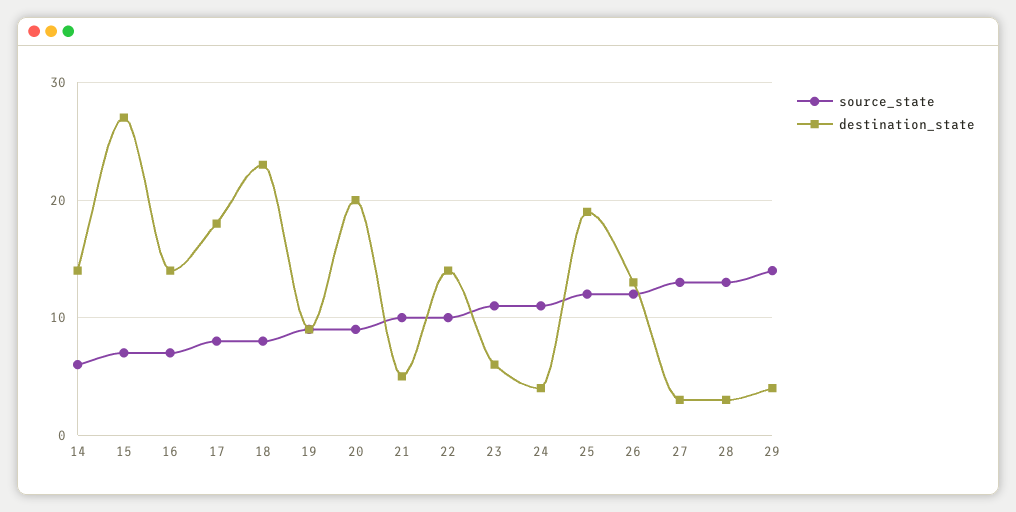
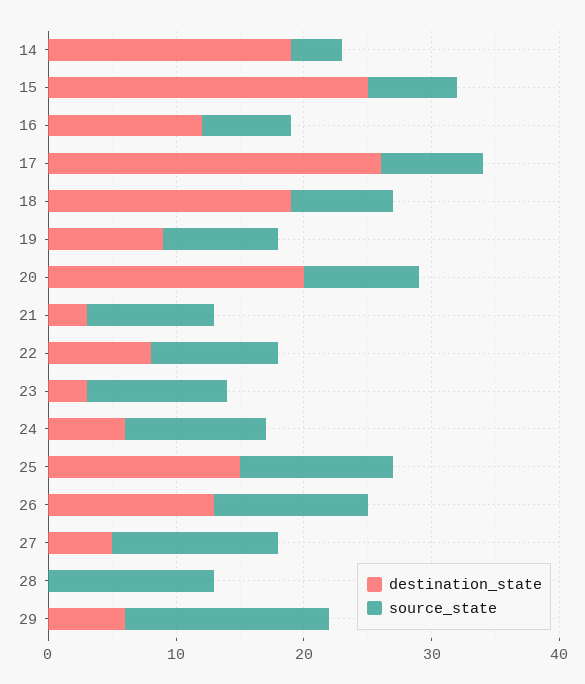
  {
    "source_state": {
-     "14": 6,
+     "14": 4,
      "15": 7,
      "16": 7,
      "17": 8,
      "18": 8,
      "19": 9,
      "20": 9,
      "21": 10,
      "22": 10,
      "23": 11,
      "24": 11,
      "25": 12,
      "26": 12,
      "27": 13,
      "28": 13,
-     "29": 14
+     "29": 16
    },
    "destination_state": {
-     "14": 14,
+     "14": 19,
-     "15": 27,
+     "15": 25,
-     "16": 14,
+     "16": 12,
-     "17": 18,
+     "17": 26,
-     "18": 23,
+     "18": 19,
      "19": 9,
      "20": 20,
-     "21": 5,
+     "21": 3,
-     "22": 14,
+     "22": 8,
-     "23": 6,
+     "23": 3,
-     "24": 4,
+     "24": 6,
-     "25": 19,
+     "25": 15,
      "26": 13,
-     "27": 3,
+     "27": 5,
-     "28": 3,
+     "28": 0,
-     "29": 4
+     "29": 6
    }
  }

